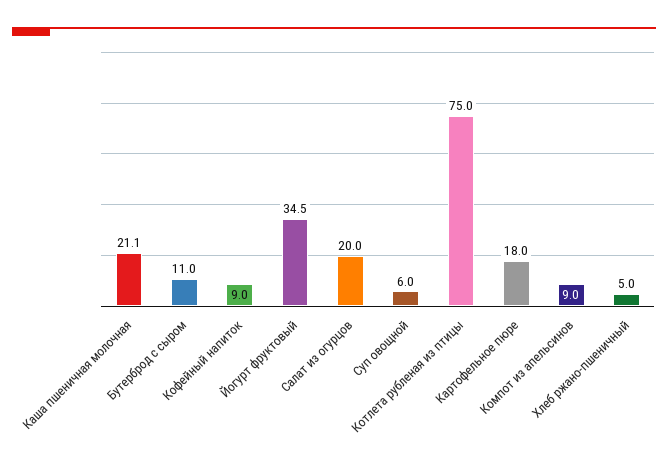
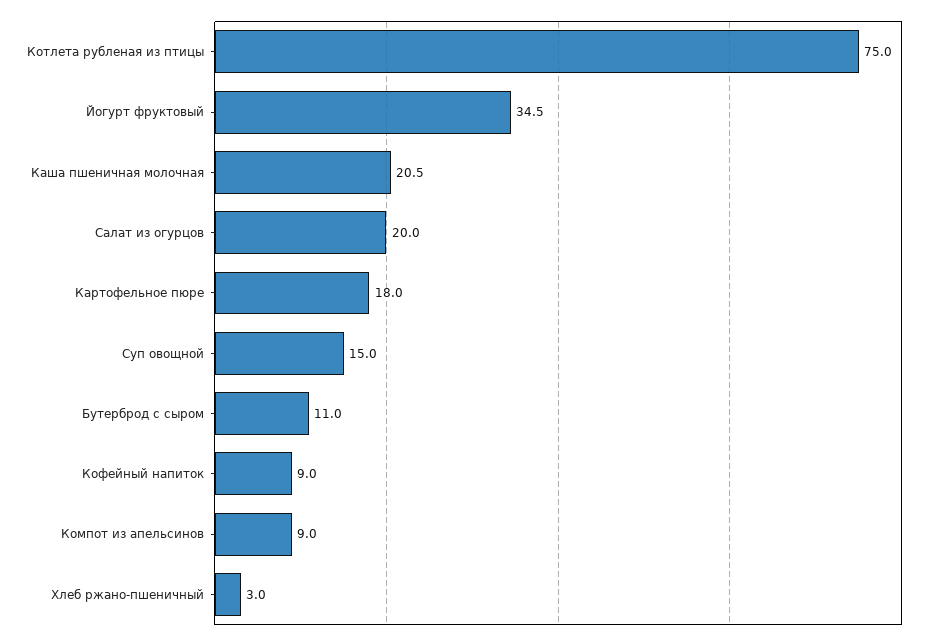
  {
-   "Каша пшеничная молочная": 21.1,
+   "Каша пшеничная молочная": 20.5,
    "Бутерброд с сыром": 11,
    "Кофейный напиток": 9,
    "Йогурт фруктовый": 34.5,
    "Салат из огурцов": 20,
-   "Суп овощной": 6,
+   "Суп овощной": 15,
    "Котлета рубленая из птицы": 75,
    "Картофельное пюре": 18,
    "Компот из апельсинов": 9,
-   "Хлеб ржано-пшеничный": 5
+   "Хлеб ржано-пшеничный": 3
  }

